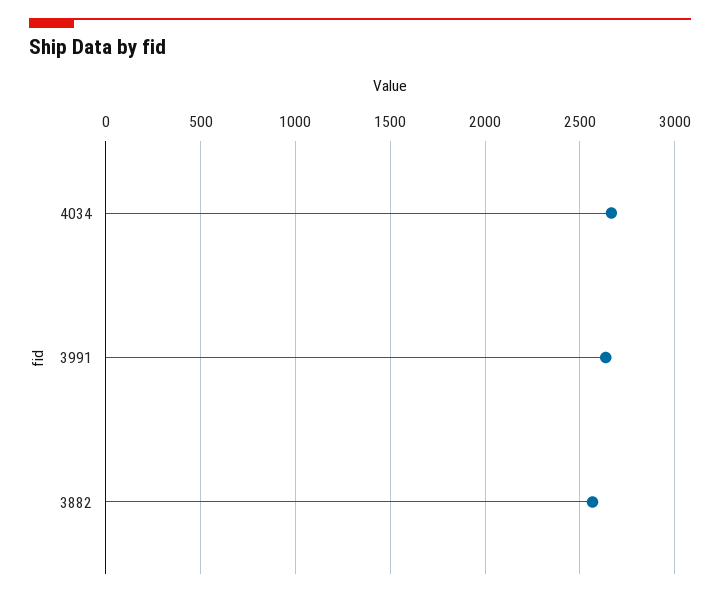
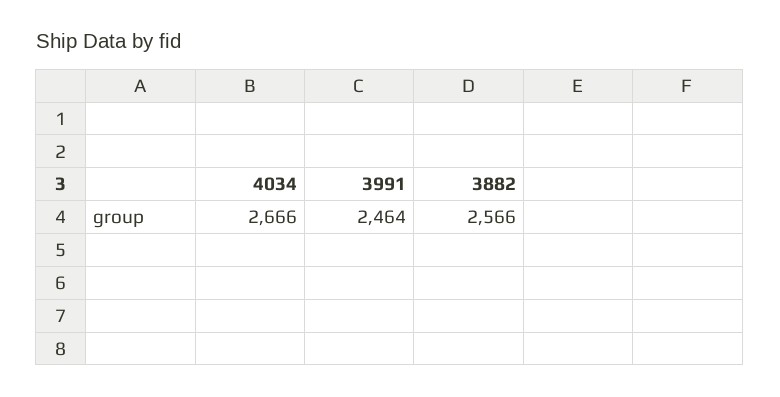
  {
    "4034": 2666,
-   "3991": 2650,
+   "3991": 2464,
    "3882": 2566
  }

